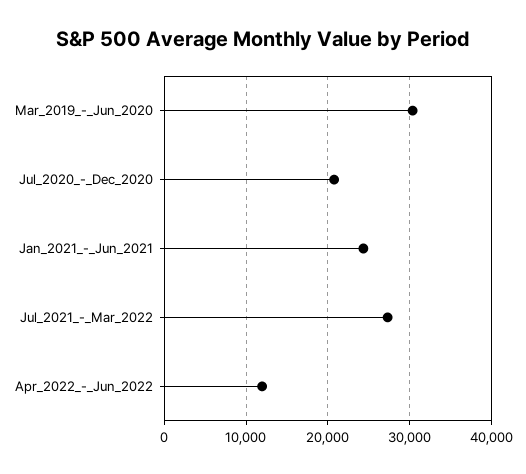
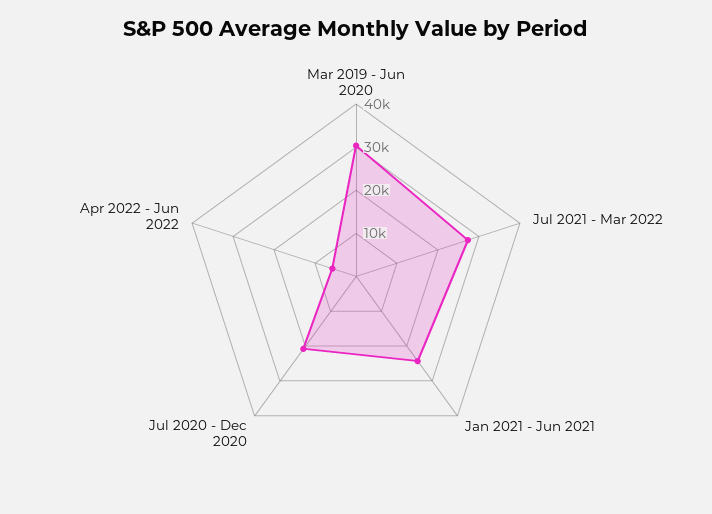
  {
    "Mar_2019_-_Jun_2020": 30000,
    "Jul_2020_-_Dec_2020": 21000,
    "Jan_2021_-_Jun_2021": 24000,
    "Jul_2021_-_Mar_2022": 27000,
-   "Apr_2022_-_Jun_2022": 12000
+   "Apr_2022_-_Jun_2022": 6000
  }

